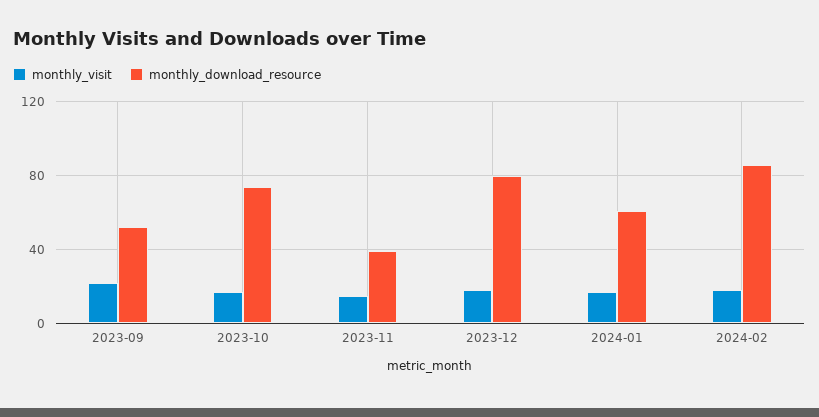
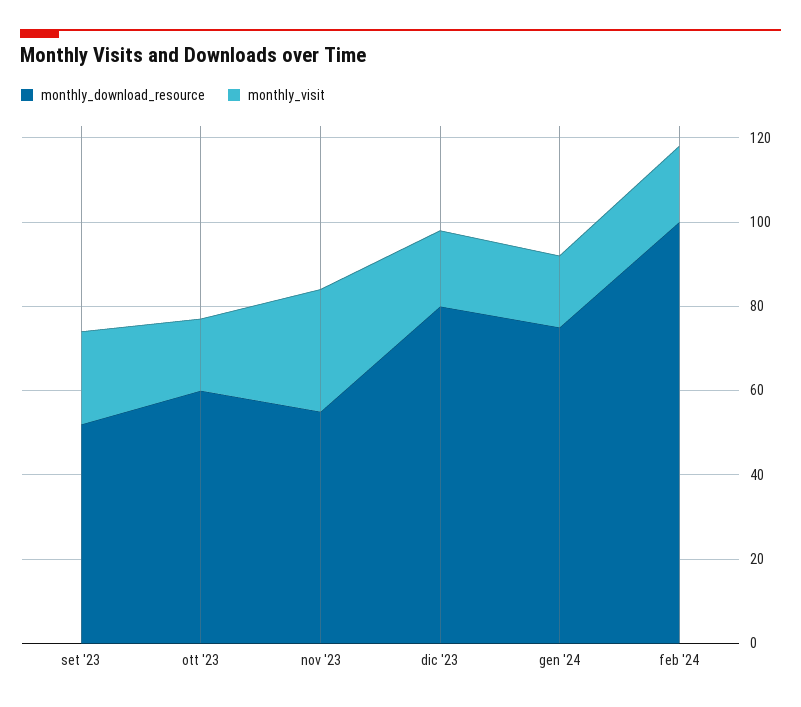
  {
    "monthly_visit": {
      "2023-09": 20,
      "2023-10": 15,
-     "2023-11": 15,
+     "2023-11": 30,
      "2023-12": 20,
      "2024-01": 15,
      "2024-02": 20
    },
    "monthly_download_resource": {
      "2023-09": 50,
-     "2023-10": 75,
+     "2023-10": 60,
-     "2023-11": 40,
+     "2023-11": 55,
      "2023-12": 80,
-     "2024-01": 60,
+     "2024-01": 75,
-     "2024-02": 85
+     "2024-02": 100
    }
  }

